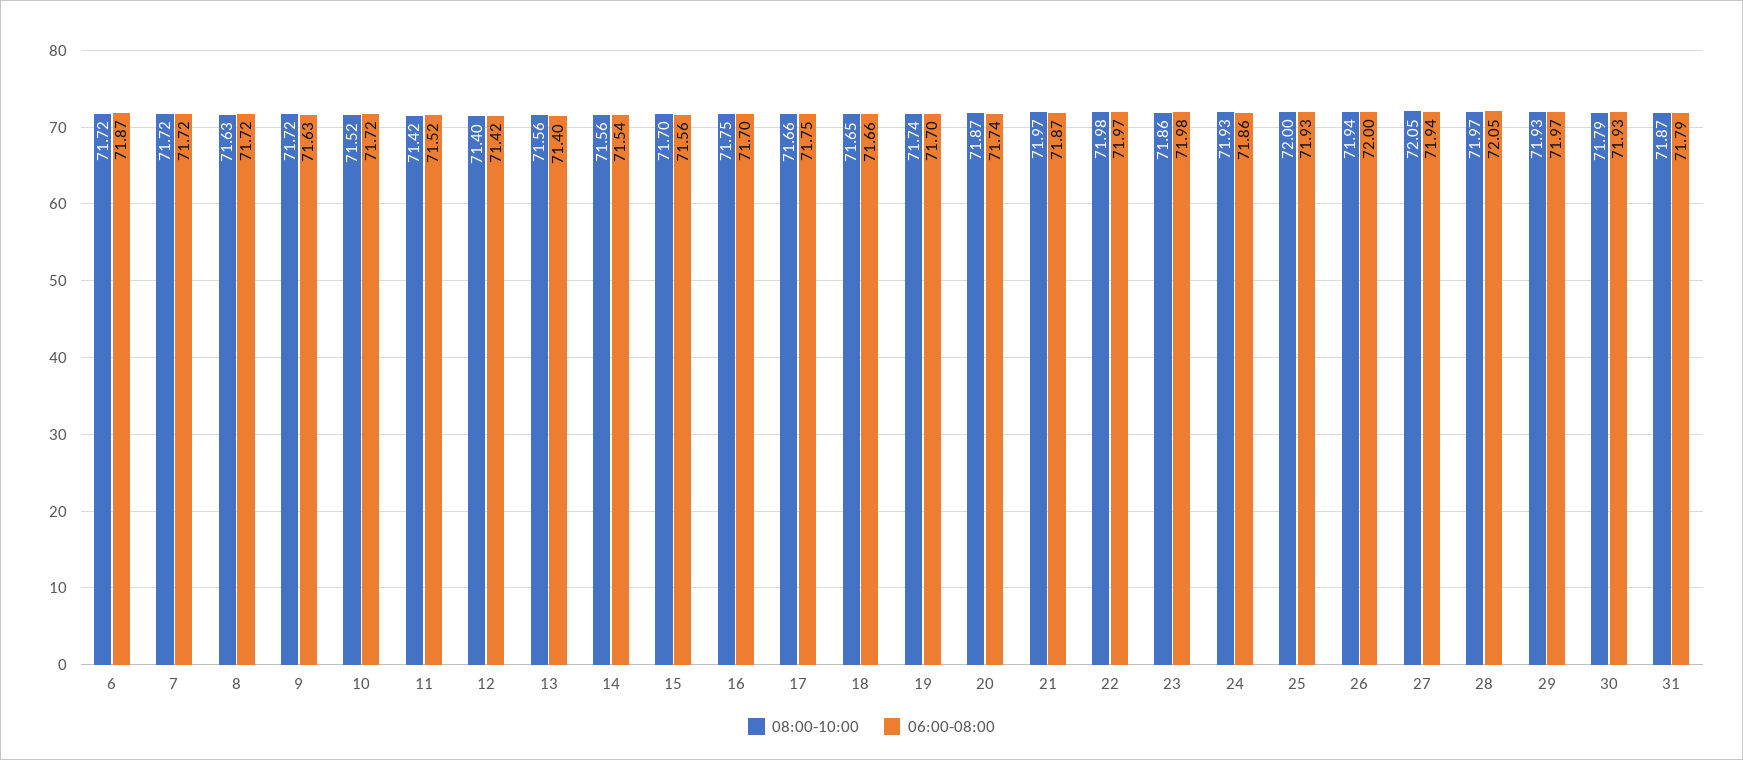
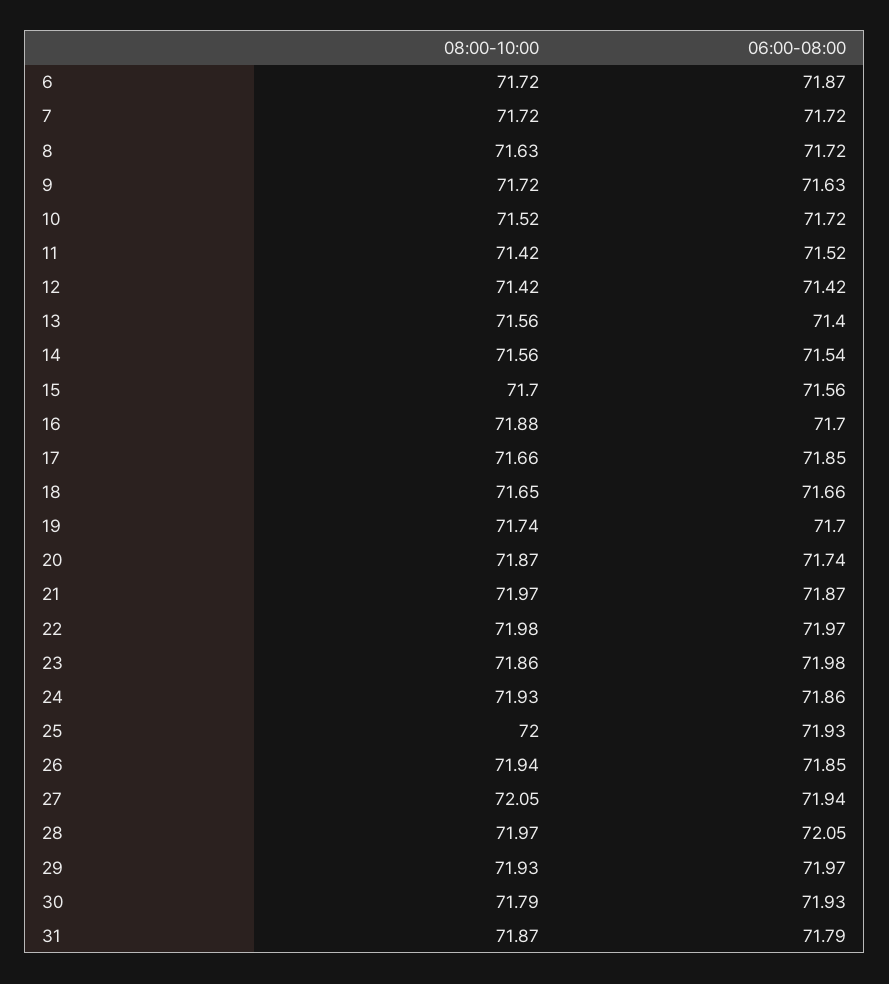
  {
    "08:00-10:00": {
      "6": 71.72,
      "7": 71.72,
      "8": 71.63,
      "9": 71.72,
      "10": 71.52,
      "11": 71.42,
-     "12": 71.4,
+     "12": 71.42,
      "13": 71.56,
      "14": 71.56,
      "15": 71.7,
-     "16": 71.75,
+     "16": 71.88,
      "17": 71.66,
      "18": 71.65,
      "19": 71.74,
      "20": 71.87,
      "21": 71.97,
      "22": 71.98,
      "23": 71.86,
      "24": 71.93,
      "25": 72,
      "26": 71.94,
      "27": 72.05,
      "28": 71.97,
      "29": 71.93,
      "30": 71.79,
      "31": 71.87
    },
    "06:00-08:00": {
      "6": 71.87,
      "7": 71.72,
      "8": 71.72,
      "9": 71.63,
      "10": 71.72,
      "11": 71.52,
      "12": 71.42,
      "13": 71.4,
      "14": 71.54,
      "15": 71.56,
      "16": 71.7,
-     "17": 71.75,
+     "17": 71.85,
      "18": 71.66,
      "19": 71.7,
      "20": 71.74,
      "21": 71.87,
      "22": 71.97,
      "23": 71.98,
      "24": 71.86,
      "25": 71.93,
-     "26": 72,
+     "26": 71.85,
      "27": 71.94,
      "28": 72.05,
      "29": 71.97,
      "30": 71.93,
      "31": 71.79
    }
  }

